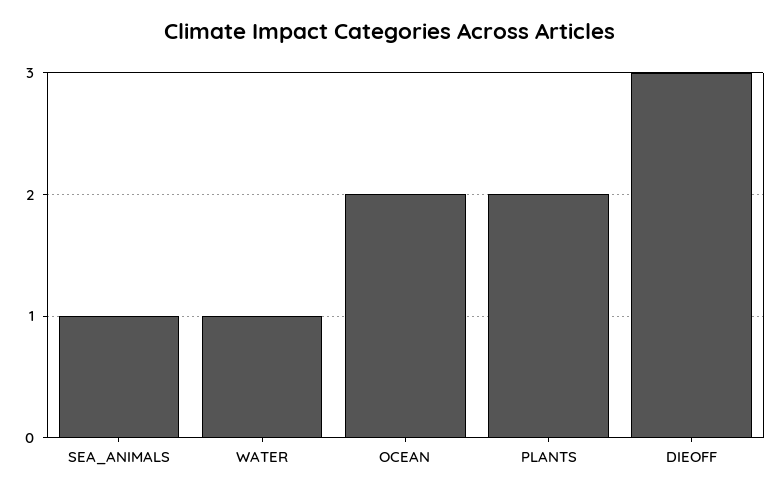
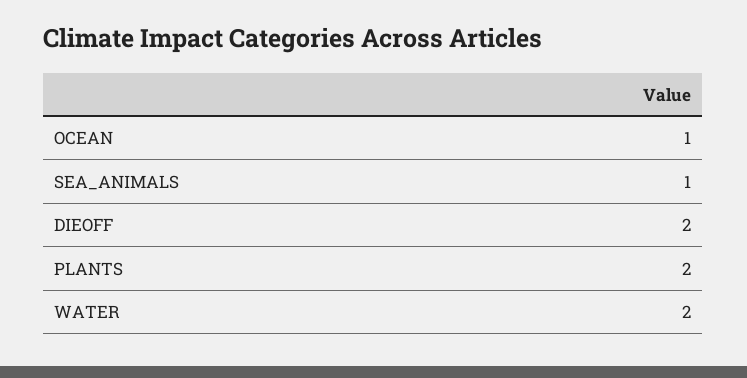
  {
    "SEA_ANIMALS": 1,
-   "WATER": 1,
+   "WATER": 2,
-   "OCEAN": 2,
+   "OCEAN": 1,
    "PLANTS": 2,
-   "DIEOFF": 3
+   "DIEOFF": 2
  }

